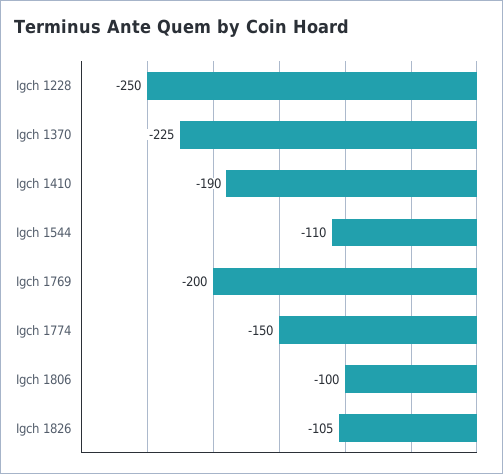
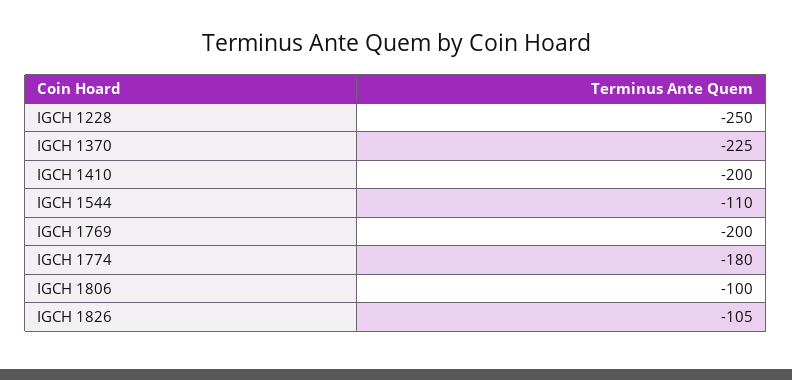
  {
    "Igch 1228": -250,
    "Igch 1370": -225,
-   "Igch 1410": -190,
+   "Igch 1410": -200,
    "Igch 1544": -110,
    "Igch 1769": -200,
-   "Igch 1774": -150,
+   "Igch 1774": -180,
    "Igch 1806": -100,
    "Igch 1826": -105
  }

